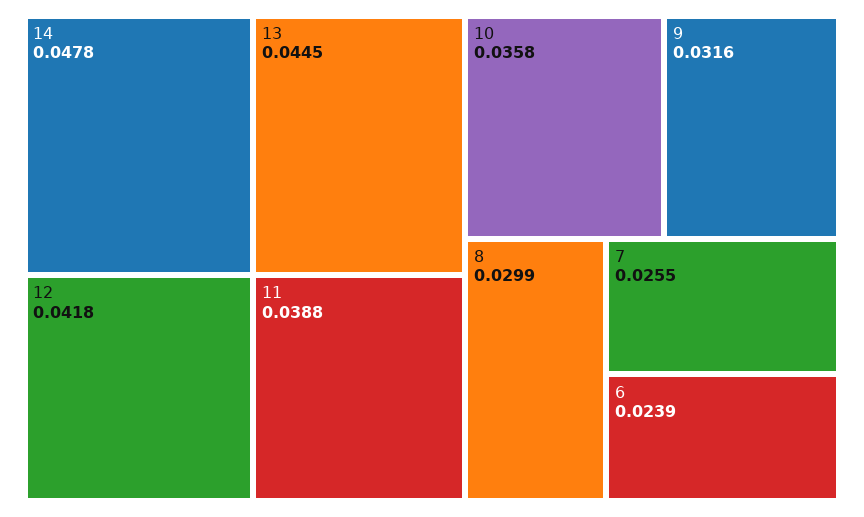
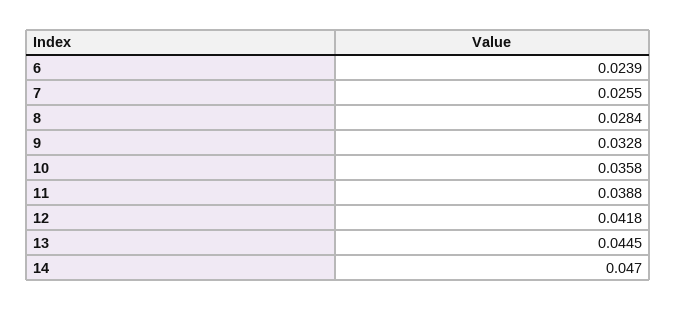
  {
-   "14": 0.0478,
+   "14": 0.047,
    "13": 0.0445,
    "12": 0.0418,
    "11": 0.0388,
    "10": 0.0358,
-   "9": 0.0316,
+   "9": 0.0328,
-   "8": 0.0299,
+   "8": 0.0284,
    "7": 0.0255,
    "6": 0.0239
  }

